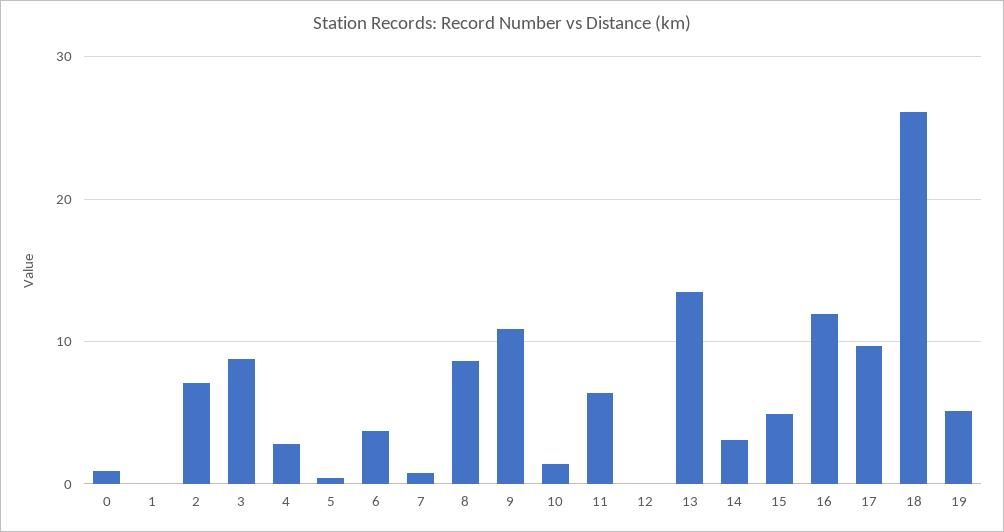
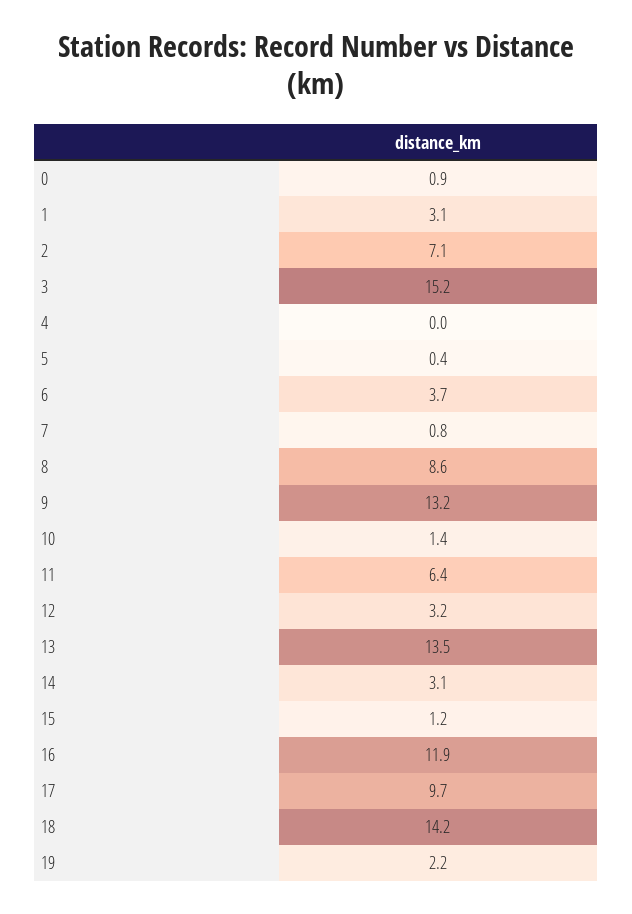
  {
    "0": 0.9,
-   "1": 0,
+   "1": 3.1,
    "2": 7.1,
-   "3": 9,
+   "3": 15.2,
-   "4": 3,
+   "4": 0,
    "5": 0.4,
    "6": 3.7,
    "7": 0.8,
    "8": 8.6,
-   "9": 11,
+   "9": 13.2,
    "10": 1.4,
    "11": 6.4,
-   "12": 0,
+   "12": 3.2,
    "13": 13.5,
    "14": 3.1,
-   "15": 5,
+   "15": 1.2,
    "16": 11.9,
    "17": 9.7,
-   "18": 26,
+   "18": 14.2,
-   "19": 5
+   "19": 2.2
  }

